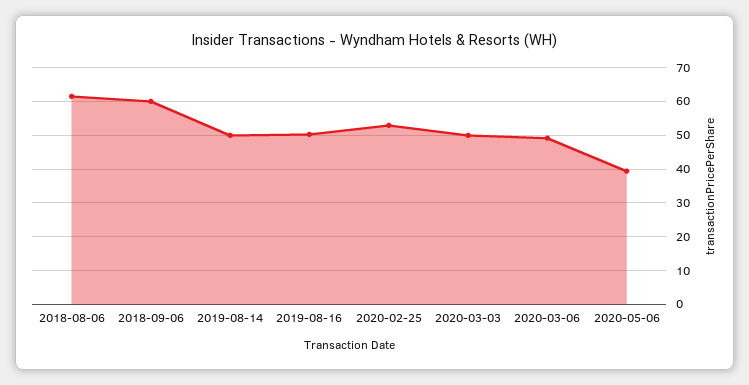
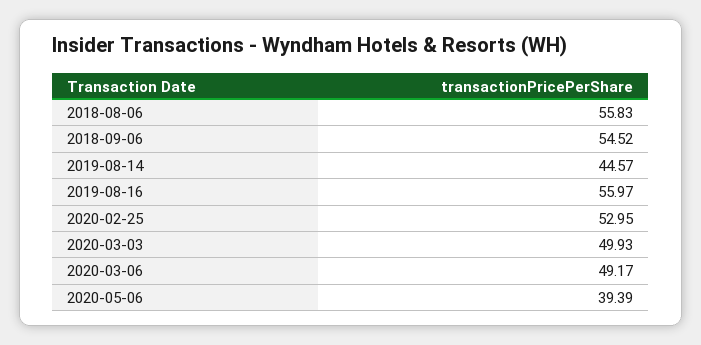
  {
-   "2018-08-06": 62,
+   "2018-08-06": 55.83,
-   "2018-09-06": 60,
+   "2018-09-06": 54.52,
-   "2019-08-14": 50,
+   "2019-08-14": 44.57,
-   "2019-08-16": 50,
+   "2019-08-16": 55.97,
    "2020-02-25": 52.95,
    "2020-03-03": 49.93,
    "2020-03-06": 49.17,
    "2020-05-06": 39.39
  }

